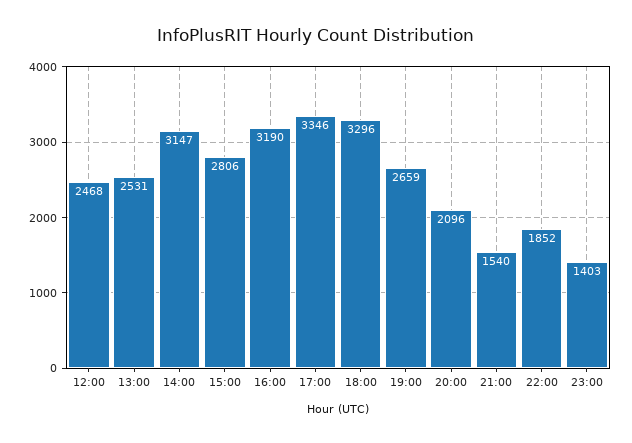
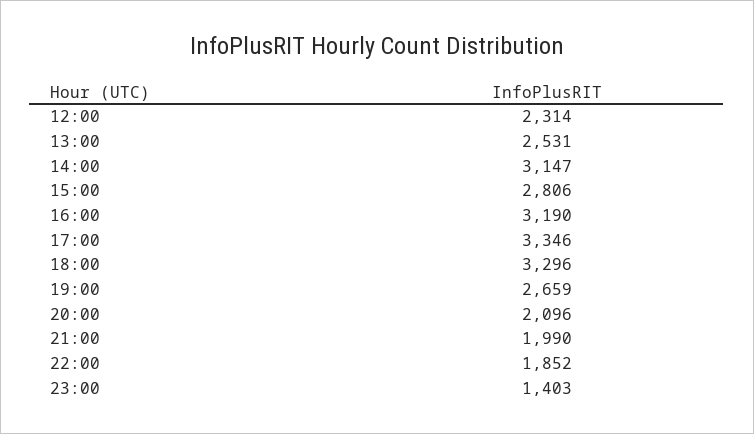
  {
-   "12:00": 2468,
+   "12:00": 2314,
    "13:00": 2531,
    "14:00": 3147,
    "15:00": 2806,
    "16:00": 3190,
    "17:00": 3346,
    "18:00": 3296,
    "19:00": 2659,
    "20:00": 2096,
-   "21:00": 1540,
+   "21:00": 1990,
    "22:00": 1852,
    "23:00": 1403
  }

